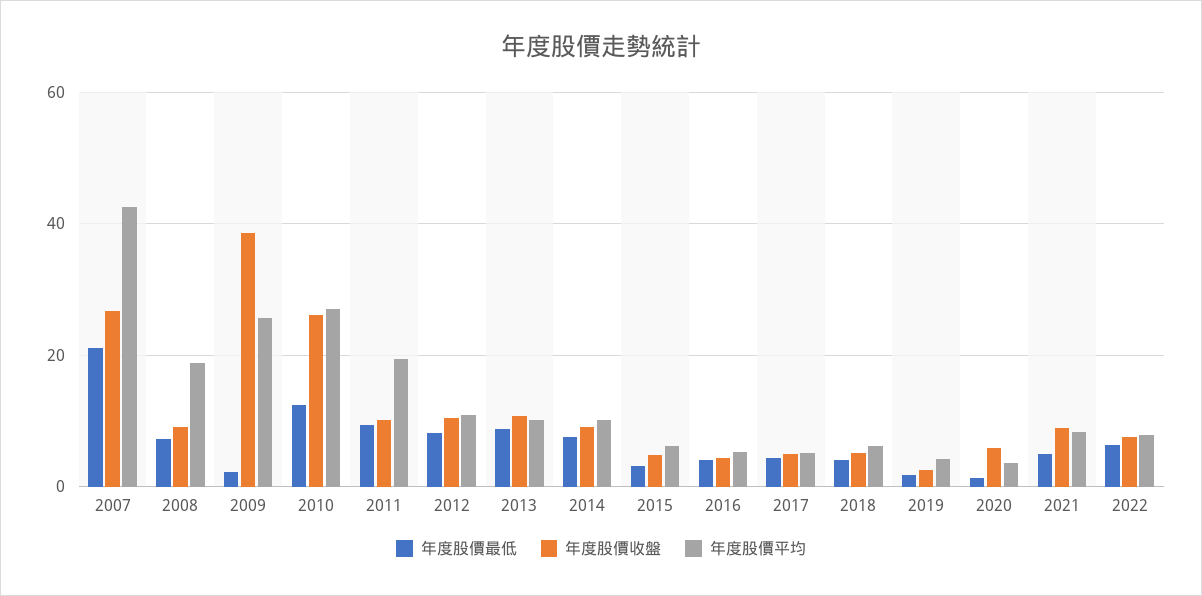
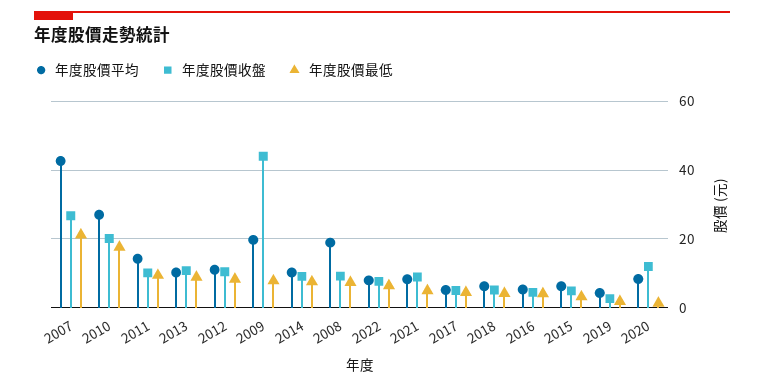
  {
    "年度股價最低": {
      "2007": 22,
      "2008": 8,
-     "2009": 2,
+     "2009": 8,
-     "2010": 12,
+     "2010": 18,
      "2011": 10,
      "2012": 8,
      "2013": 8,
      "2014": 8,
      "2015": 4,
      "2016": 4,
      "2017": 4,
      "2018": 4,
      "2019": 2,
      "2020": 2,
      "2021": 4,
      "2022": 6
    },
    "年度股價收盤": {
      "2007": 26,
      "2008": 10,
-     "2009": 38,
+     "2009": 44,
-     "2010": 26,
+     "2010": 20,
      "2011": 10,
      "2012": 10,
      "2013": 10,
      "2014": 10,
      "2015": 4,
      "2016": 4,
      "2017": 6,
      "2018": 6,
      "2019": 2,
-     "2020": 6,
+     "2020": 12,
      "2021": 8,
      "2022": 8
    },
    "年度股價平均": {
      "2007": 42,
      "2008": 18,
-     "2009": 26,
+     "2009": 20,
      "2010": 28,
-     "2011": 20,
+     "2011": 14,
      "2012": 12,
      "2013": 10,
      "2014": 10,
      "2015": 6,
      "2016": 6,
      "2017": 6,
      "2018": 6,
      "2019": 4,
-     "2020": 4,
+     "2020": 8,
      "2021": 8,
      "2022": 8
    }
  }

